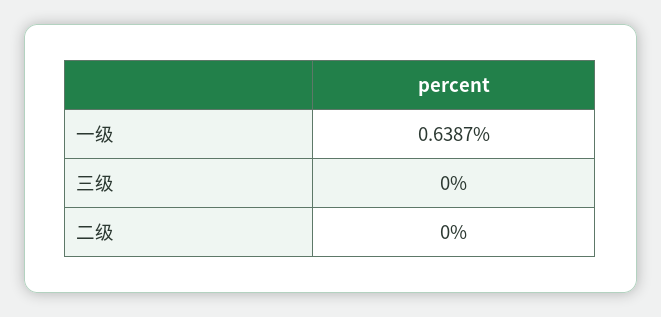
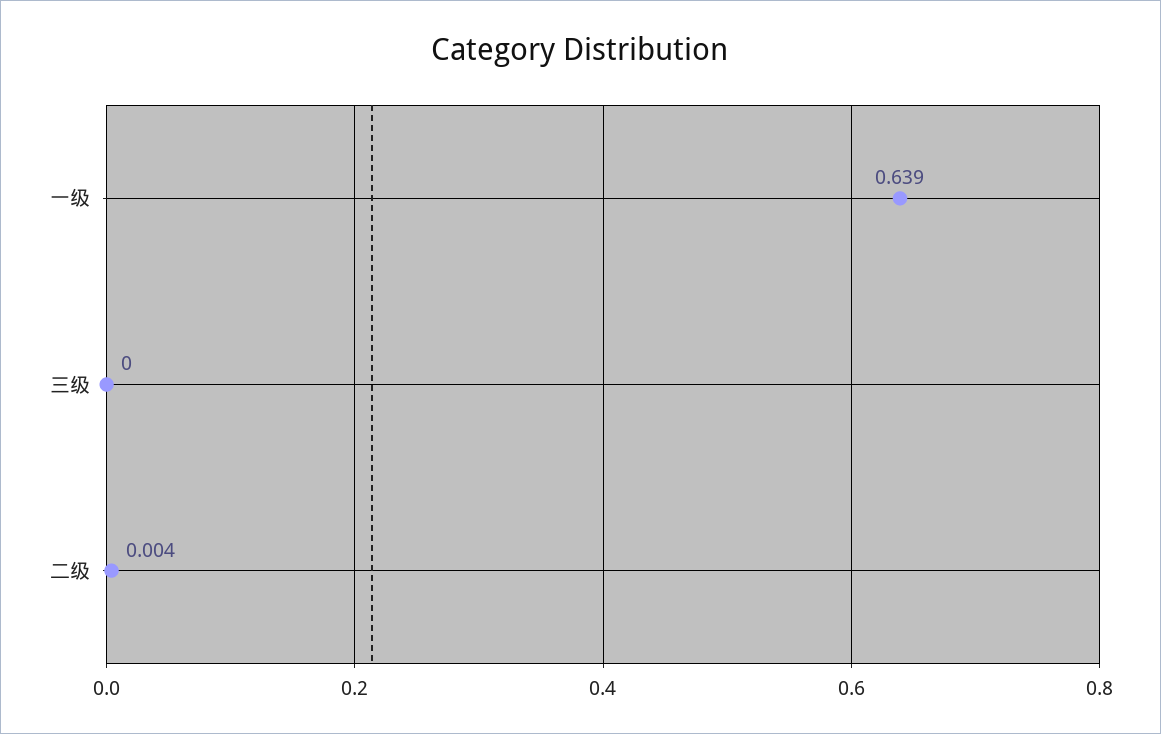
  {
    "一级": 0.6387,
    "三级": 0,
-   "二级": 0
+   "二级": 0.004
  }

